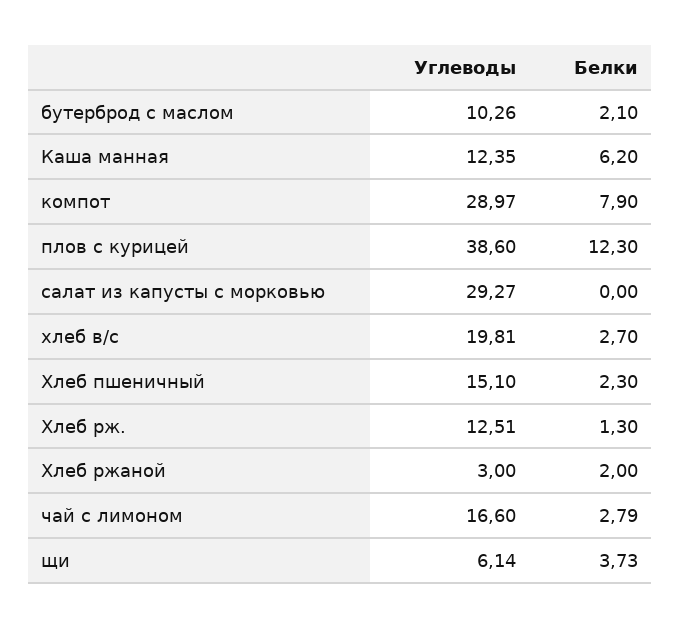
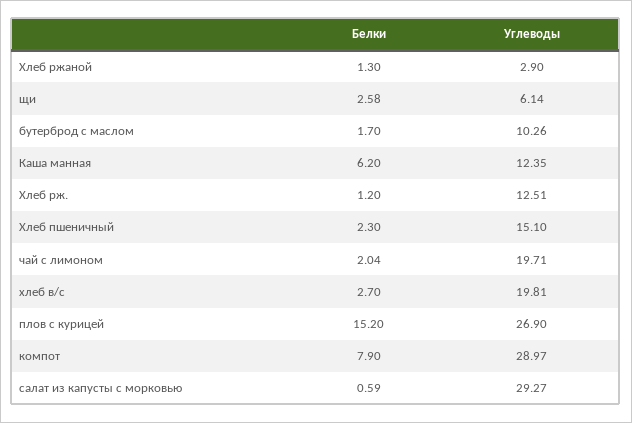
  {
    "Углеводы": {
      "бутерброд с маслом": 10.26,
      "Каша манная": 12.35,
      "компот": 28.97,
-     "плов с курицей": 38.6,
+     "плов с курицей": 26.9,
      "салат из капусты с морковью": 29.27,
      "хлеб в/с": 19.81,
      "Хлеб пшеничный": 15.1,
      "Хлеб рж.": 12.51,
-     "Хлеб ржаной": 3,
+     "Хлеб ржаной": 2.9,
-     "чай с лимоном": 16.6,
+     "чай с лимоном": 19.71,
      "щи": 6.14
    },
    "Белки": {
-     "бутерброд с маслом": 2.1,
+     "бутерброд с маслом": 1.7,
      "Каша манная": 6.2,
      "компот": 7.9,
-     "плов с курицей": 12.3,
+     "плов с курицей": 15.2,
-     "салат из капусты с морковью": 0,
+     "салат из капусты с морковью": 0.59,
      "хлеб в/с": 2.7,
      "Хлеб пшеничный": 2.3,
-     "Хлеб рж.": 1.3,
+     "Хлеб рж.": 1.2,
-     "Хлеб ржаной": 2,
+     "Хлеб ржаной": 1.3,
-     "чай с лимоном": 2.79,
+     "чай с лимоном": 2.04,
-     "щи": 3.73
+     "щи": 2.58
    }
  }

